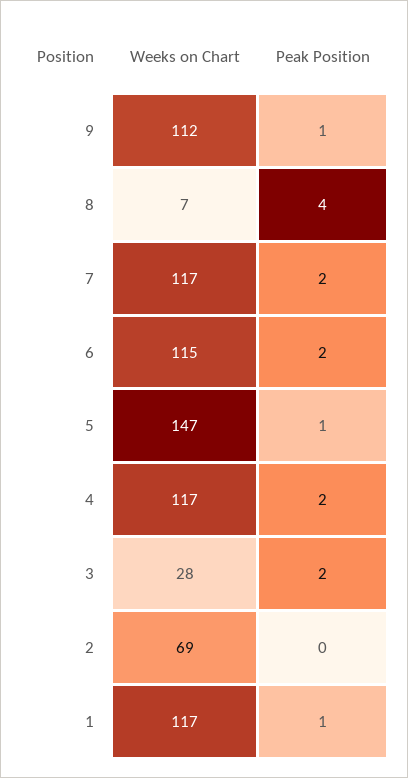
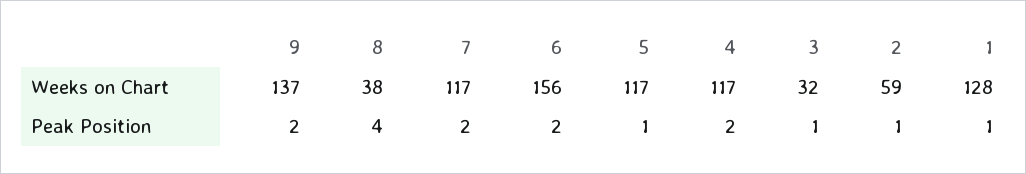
  {
    "Weeks on Chart": {
-     "9": 112,
+     "9": 137,
-     "8": 7,
+     "8": 38,
      "7": 117,
-     "6": 115,
+     "6": 156,
-     "5": 147,
+     "5": 117,
      "4": 117,
-     "3": 28,
+     "3": 32,
-     "2": 69,
+     "2": 59,
-     "1": 117
+     "1": 128
    },
    "Peak Position": {
-     "9": 1,
+     "9": 2,
      "8": 4,
      "7": 2,
      "6": 2,
      "5": 1,
      "4": 2,
-     "3": 2,
+     "3": 1,
-     "2": 0,
+     "2": 1,
      "1": 1
    }
  }

